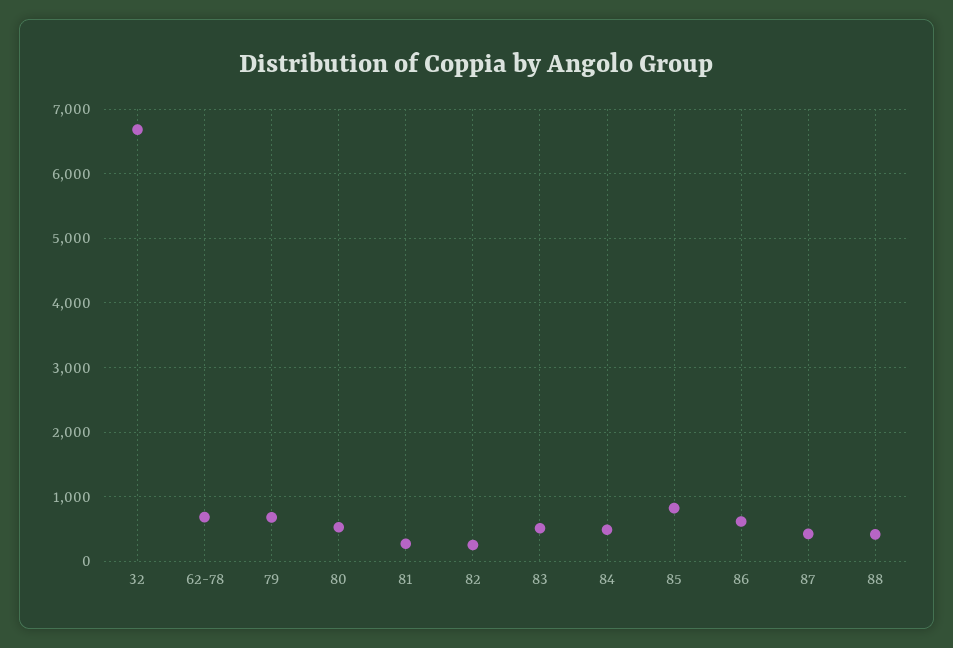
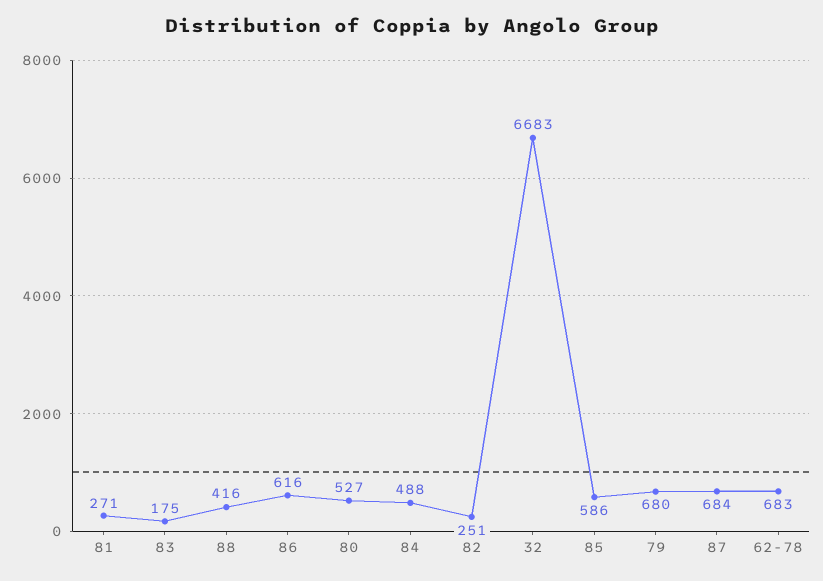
  {
    "32": 6683,
    "62-78": 683,
    "79": 680,
    "80": 527,
    "81": 271,
    "82": 251,
-   "83": 500,
+   "83": 175,
    "84": 488,
-   "85": 800,
+   "85": 586,
    "86": 616,
-   "87": 400,
+   "87": 684,
    "88": 416
  }

